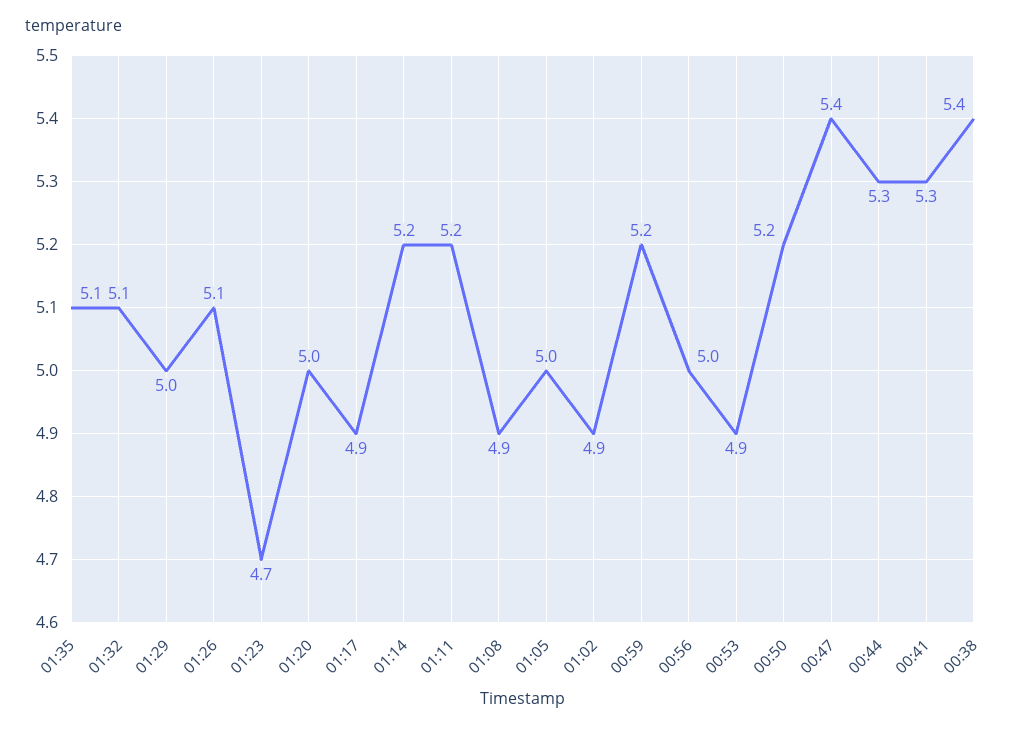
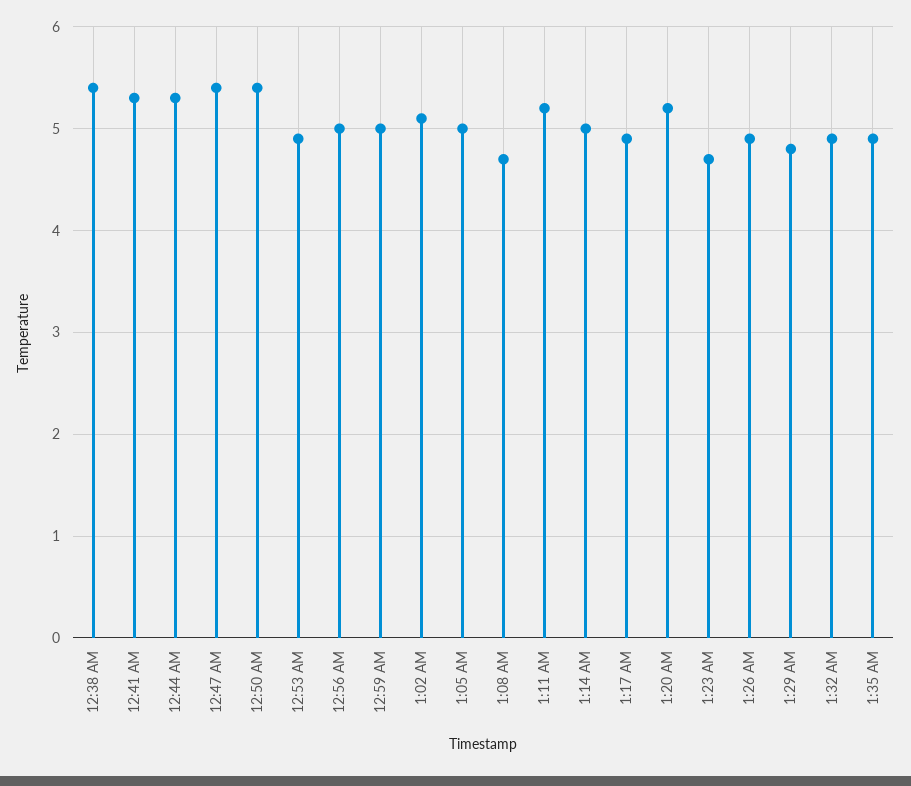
  {
-   "01:35": 5.1,
+   "01:35": 4.9,
-   "01:32": 5.1,
+   "01:32": 4.9,
-   "01:29": 5,
+   "01:29": 4.8,
-   "01:26": 5.1,
+   "01:26": 4.9,
    "01:23": 4.7,
-   "01:20": 5,
+   "01:20": 5.2,
    "01:17": 4.9,
-   "01:14": 5.2,
+   "01:14": 5,
    "01:11": 5.2,
-   "01:08": 4.9,
+   "01:08": 4.7,
    "01:05": 5,
-   "01:02": 4.9,
+   "01:02": 5.1,
-   "00:59": 5.2,
+   "00:59": 5,
    "00:56": 5,
    "00:53": 4.9,
-   "00:50": 5.2,
+   "00:50": 5.4,
    "00:47": 5.4,
    "00:44": 5.3,
    "00:41": 5.3,
    "00:38": 5.4
  }

